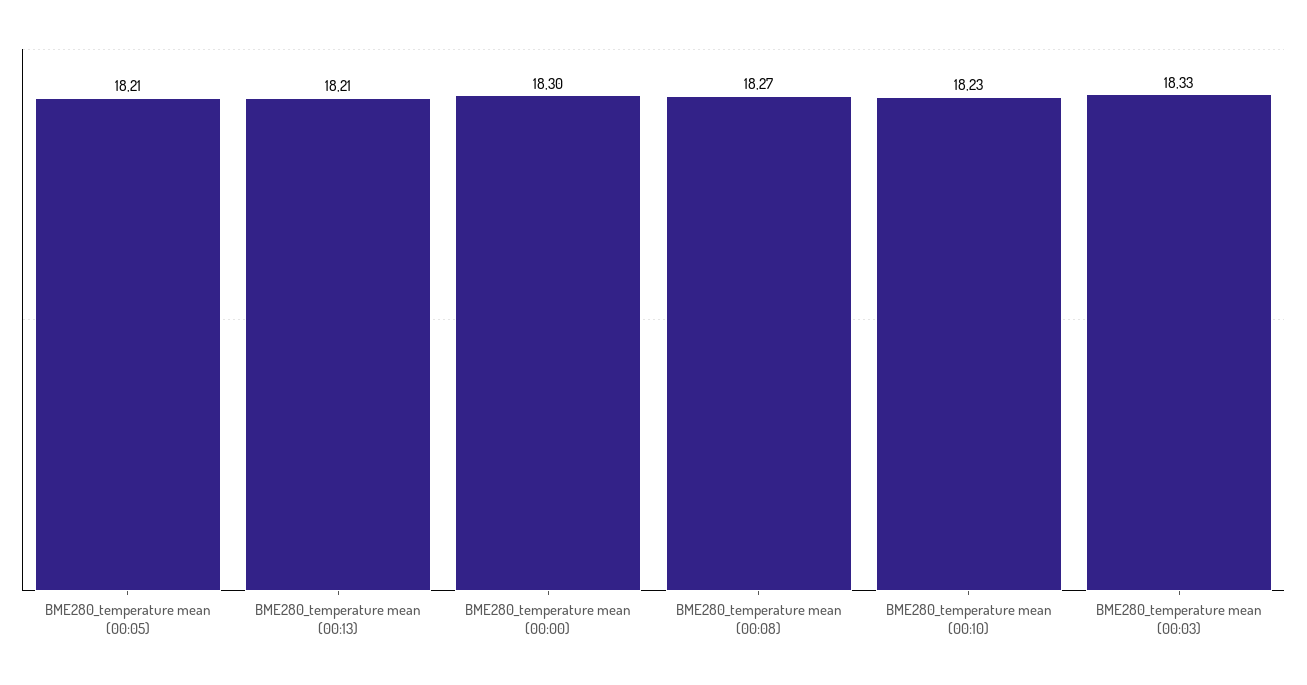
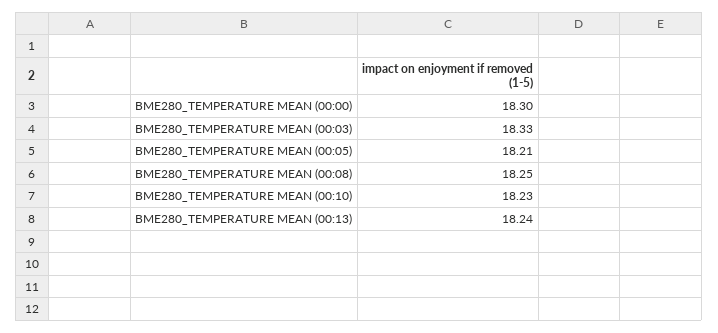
  {
    "BME280_temperature mean (00:05)": 18.21,
-   "BME280_temperature mean (00:13)": 18.21,
+   "BME280_temperature mean (00:13)": 18.24,
    "BME280_temperature mean (00:00)": 18.3,
-   "BME280_temperature mean (00:08)": 18.27,
+   "BME280_temperature mean (00:08)": 18.25,
    "BME280_temperature mean (00:10)": 18.23,
    "BME280_temperature mean (00:03)": 18.33
  }

